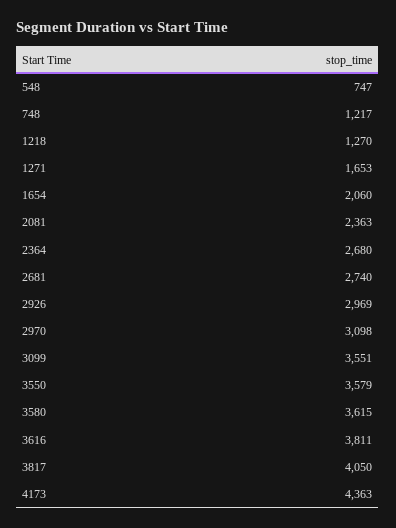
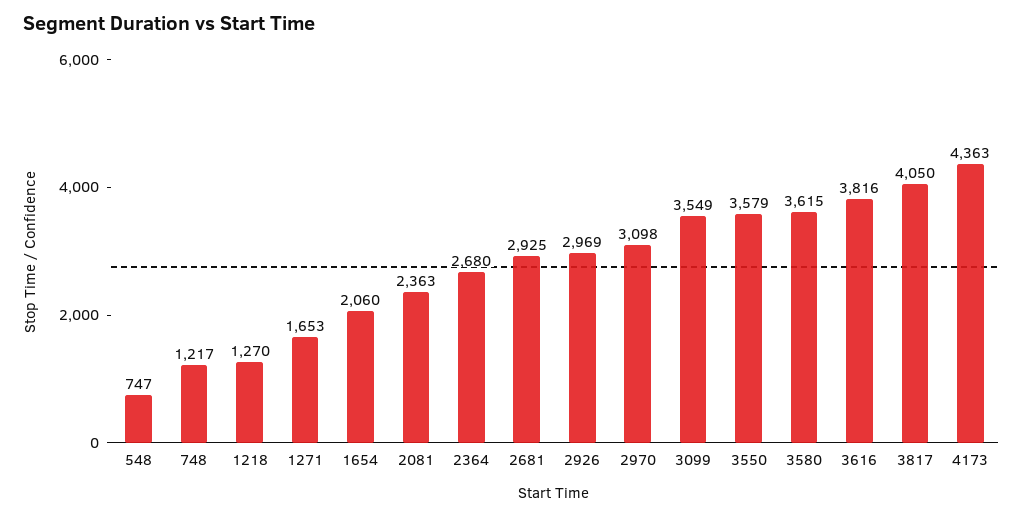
  {
    "548": 747,
    "748": 1217,
    "1218": 1270,
    "1271": 1653,
    "1654": 2060,
    "2081": 2363,
    "2364": 2680,
-   "2681": 2740,
+   "2681": 2925,
    "2926": 2969,
    "2970": 3098,
-   "3099": 3551,
+   "3099": 3549,
    "3550": 3579,
    "3580": 3615,
-   "3616": 3811,
+   "3616": 3816,
    "3817": 4050,
    "4173": 4363
  }

